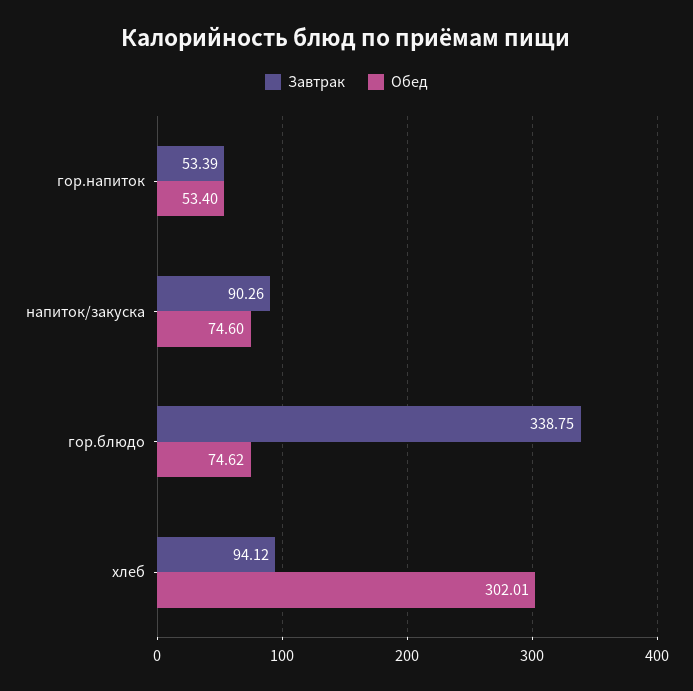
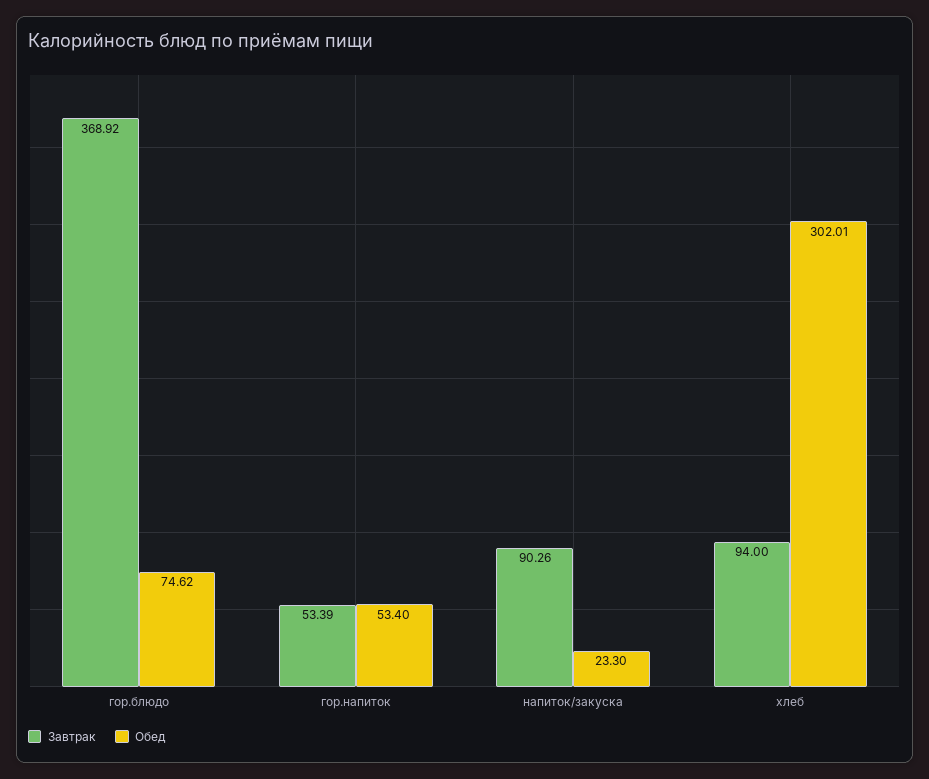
  {
    "Завтрак": {
      "гор.напиток": 53.39,
      "напиток/закуска": 90.26,
-     "гор.блюдо": 338.75,
+     "гор.блюдо": 368.92,
-     "хлеб": 94.12
+     "хлеб": 94
    },
    "Обед": {
      "гор.напиток": 53.4,
-     "напиток/закуска": 74.6,
+     "напиток/закуска": 23.3,
      "гор.блюдо": 74.62,
      "хлеб": 302.01
    }
  }

